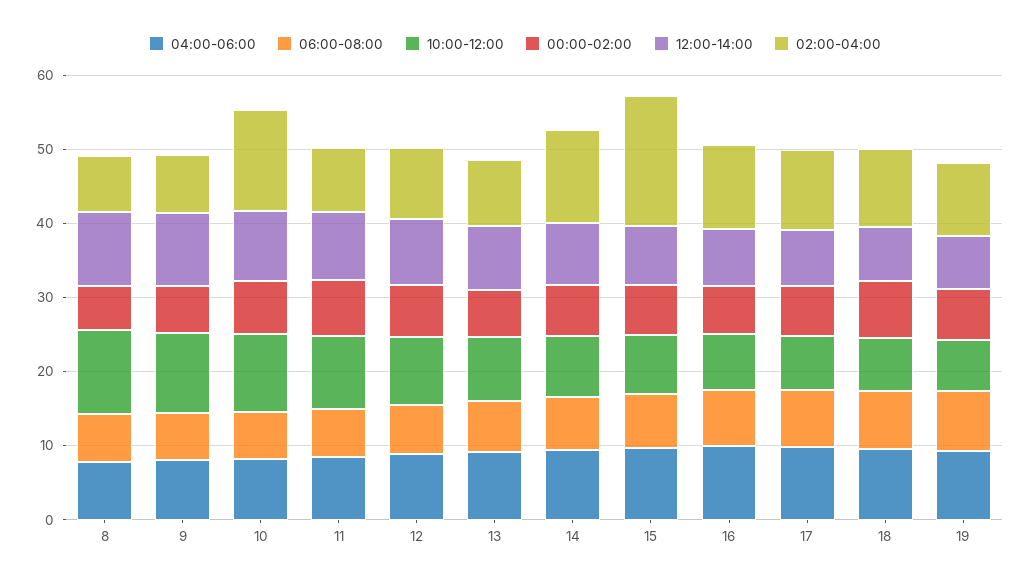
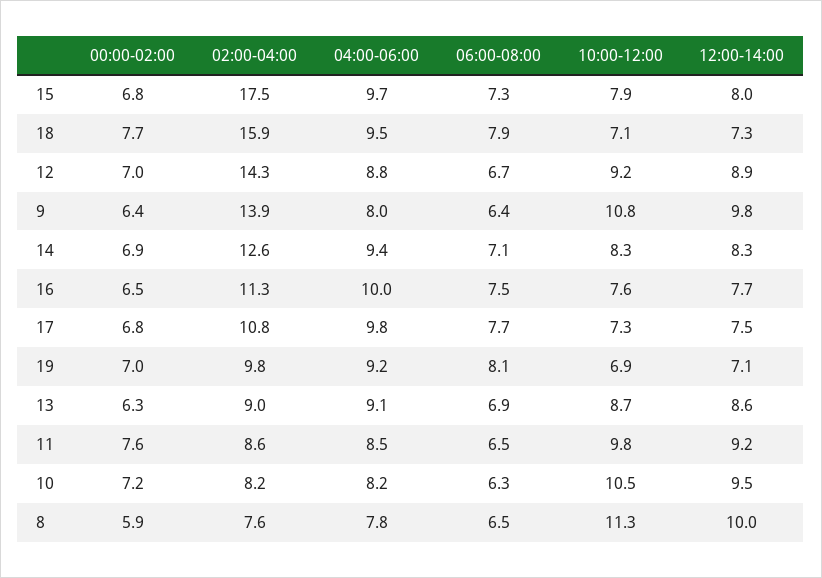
  {
    "04:00-06:00": {
      "8": 7.8,
      "9": 8,
      "10": 8.2,
      "11": 8.5,
      "12": 8.8,
      "13": 9.1,
      "14": 9.4,
      "15": 9.7,
      "16": 10,
      "17": 9.8,
      "18": 9.5,
      "19": 9.2
    },
    "06:00-08:00": {
      "8": 6.5,
      "9": 6.4,
      "10": 6.3,
      "11": 6.5,
      "12": 6.7,
      "13": 6.9,
      "14": 7.1,
      "15": 7.3,
      "16": 7.5,
      "17": 7.7,
      "18": 7.9,
      "19": 8.1
    },
    "10:00-12:00": {
      "8": 11.3,
      "9": 10.8,
      "10": 10.5,
      "11": 9.8,
      "12": 9.2,
      "13": 8.7,
      "14": 8.3,
      "15": 7.9,
      "16": 7.6,
      "17": 7.3,
      "18": 7.1,
      "19": 6.9
    },
    "00:00-02:00": {
      "8": 5.9,
      "9": 6.4,
      "10": 7.2,
      "11": 7.6,
      "12": 7,
      "13": 6.3,
      "14": 6.9,
      "15": 6.8,
      "16": 6.5,
      "17": 6.8,
      "18": 7.7,
      "19": 7
    },
    "12:00-14:00": {
      "8": 10,
      "9": 9.8,
      "10": 9.5,
      "11": 9.2,
      "12": 8.9,
      "13": 8.6,
      "14": 8.3,
      "15": 8,
      "16": 7.7,
      "17": 7.5,
      "18": 7.3,
      "19": 7.1
    },
    "02:00-04:00": {
      "8": 7.6,
-     "9": 8,
+     "9": 13.9,
-     "10": 14,
+     "10": 8.2,
      "11": 8.6,
-     "12": 10,
+     "12": 14.3,
      "13": 9,
      "14": 12.6,
      "15": 17.5,
      "16": 11.3,
      "17": 10.8,
-     "18": 10,
+     "18": 15.9,
      "19": 9.8
    }
  }

